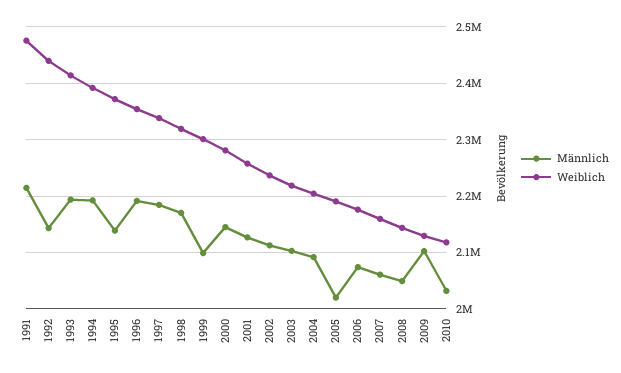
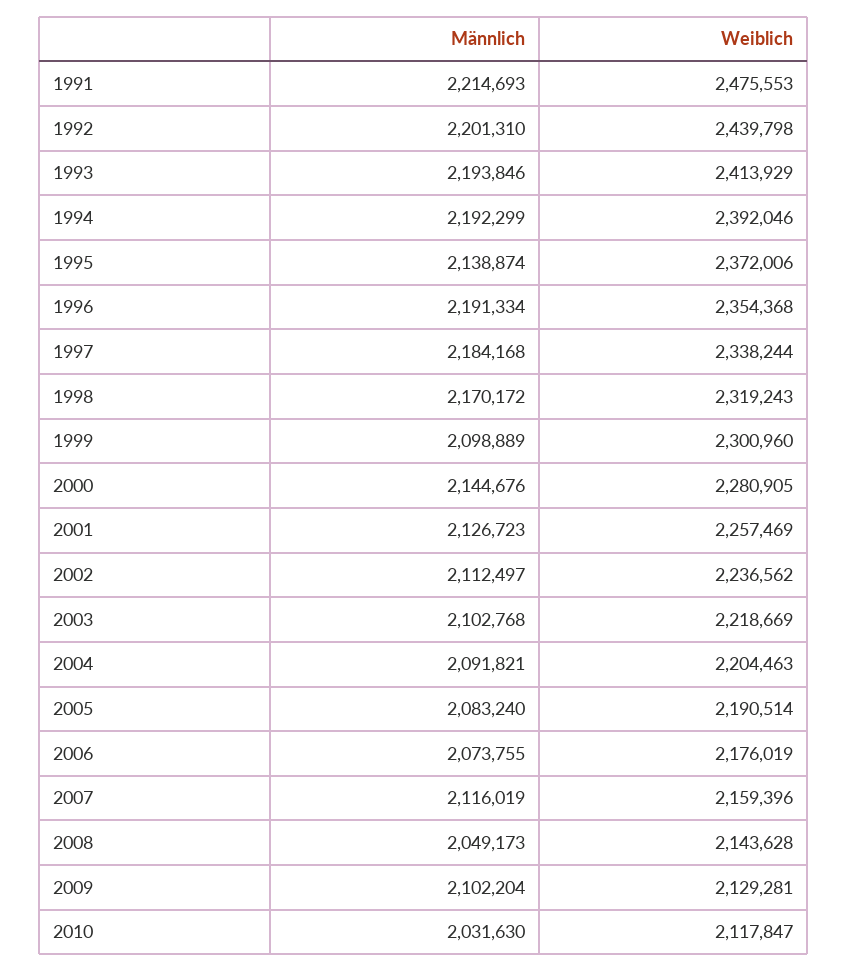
  {
    "Männlich": {
      "1991": 2214693,
-     "1992": 2140000,
+     "1992": 2201310,
      "1993": 2193846,
      "1994": 2192299,
      "1995": 2138874,
      "1996": 2191334,
      "1997": 2184168,
      "1998": 2170172,
      "1999": 2098889,
      "2000": 2144676,
      "2001": 2126723,
      "2002": 2112497,
      "2003": 2102768,
      "2004": 2091821,
-     "2005": 2020000,
+     "2005": 2083240,
      "2006": 2073755,
-     "2007": 2060000,
+     "2007": 2116019,
      "2008": 2049173,
      "2009": 2102204,
      "2010": 2031630
    },
    "Weiblich": {
      "1991": 2475553,
      "1992": 2439798,
      "1993": 2413929,
      "1994": 2392046,
      "1995": 2372006,
      "1996": 2354368,
      "1997": 2338244,
      "1998": 2319243,
      "1999": 2300960,
      "2000": 2280905,
      "2001": 2257469,
      "2002": 2236562,
      "2003": 2218669,
      "2004": 2204463,
      "2005": 2190514,
      "2006": 2176019,
      "2007": 2159396,
      "2008": 2143628,
      "2009": 2129281,
      "2010": 2117847
    }
  }

